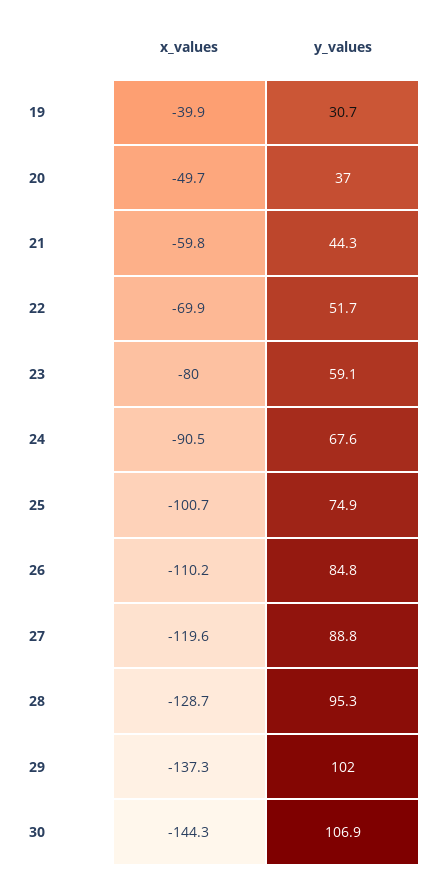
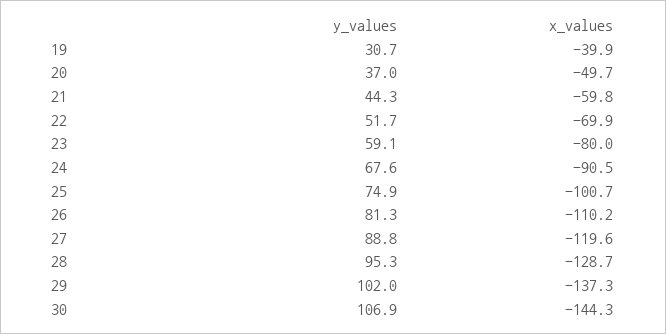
  {
    "x_values": {
      "19": -39.9,
      "20": -49.7,
      "21": -59.8,
      "22": -69.9,
      "23": -80,
      "24": -90.5,
      "25": -100.7,
      "26": -110.2,
      "27": -119.6,
      "28": -128.7,
      "29": -137.3,
      "30": -144.3
    },
    "y_values": {
      "19": 30.7,
      "20": 37,
      "21": 44.3,
      "22": 51.7,
      "23": 59.1,
      "24": 67.6,
      "25": 74.9,
-     "26": 84.8,
+     "26": 81.3,
      "27": 88.8,
      "28": 95.3,
      "29": 102,
      "30": 106.9
    }
  }

